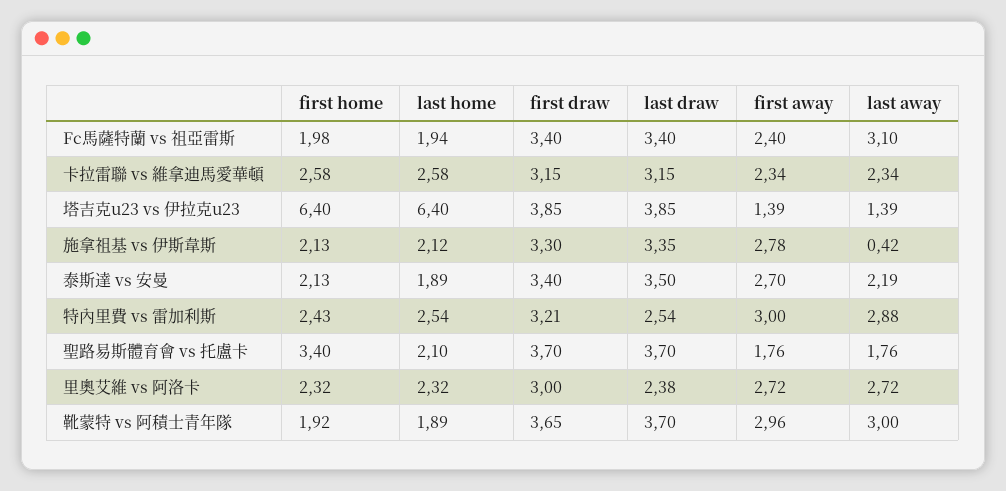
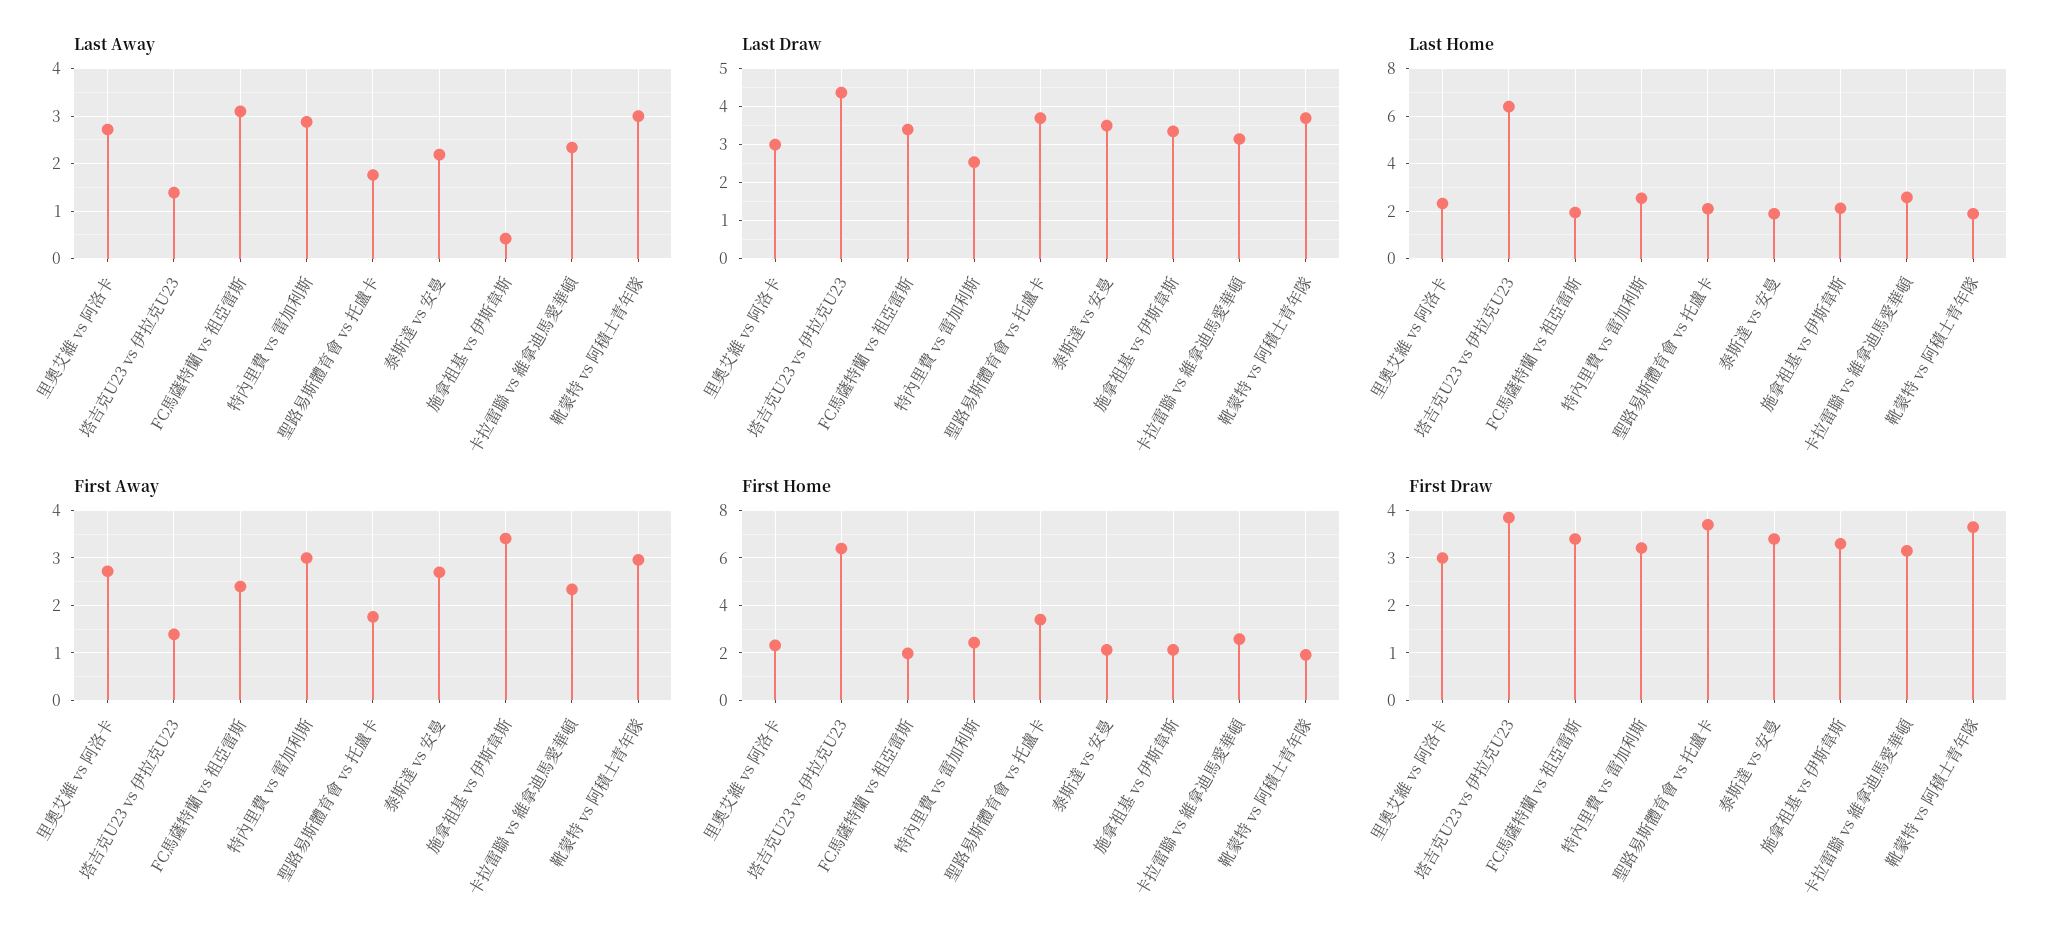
  {
    "first home": {
      "Fc馬薩特蘭 vs 祖亞雷斯": 1.98,
      "卡拉雷聯 vs 維拿迪馬愛華頓": 2.58,
      "塔吉克u23 vs 伊拉克u23": 6.4,
      "施拿祖基 vs 伊斯韋斯": 2.13,
      "泰斯達 vs 安曼": 2.13,
      "特內里費 vs 雷加利斯": 2.43,
      "聖路易斯體育會 vs 托盧卡": 3.4,
      "里奧艾維 vs 阿洛卡": 2.32,
      "靴蒙特 vs 阿積士青年隊": 1.92
    },
    "last home": {
      "Fc馬薩特蘭 vs 祖亞雷斯": 1.94,
      "卡拉雷聯 vs 維拿迪馬愛華頓": 2.58,
      "塔吉克u23 vs 伊拉克u23": 6.4,
      "施拿祖基 vs 伊斯韋斯": 2.12,
      "泰斯達 vs 安曼": 1.89,
      "特內里費 vs 雷加利斯": 2.54,
      "聖路易斯體育會 vs 托盧卡": 2.1,
      "里奧艾維 vs 阿洛卡": 2.32,
      "靴蒙特 vs 阿積士青年隊": 1.89
    },
    "first draw": {
      "Fc馬薩特蘭 vs 祖亞雷斯": 3.4,
      "卡拉雷聯 vs 維拿迪馬愛華頓": 3.15,
      "塔吉克u23 vs 伊拉克u23": 3.85,
      "施拿祖基 vs 伊斯韋斯": 3.3,
      "泰斯達 vs 安曼": 3.4,
      "特內里費 vs 雷加利斯": 3.21,
      "聖路易斯體育會 vs 托盧卡": 3.7,
      "里奧艾維 vs 阿洛卡": 3,
      "靴蒙特 vs 阿積士青年隊": 3.65
    },
    "last draw": {
      "Fc馬薩特蘭 vs 祖亞雷斯": 3.4,
      "卡拉雷聯 vs 維拿迪馬愛華頓": 3.15,
-     "塔吉克u23 vs 伊拉克u23": 3.85,
+     "塔吉克u23 vs 伊拉克u23": 4.4,
      "施拿祖基 vs 伊斯韋斯": 3.35,
      "泰斯達 vs 安曼": 3.5,
      "特內里費 vs 雷加利斯": 2.54,
      "聖路易斯體育會 vs 托盧卡": 3.7,
-     "里奧艾維 vs 阿洛卡": 2.38,
+     "里奧艾維 vs 阿洛卡": 3,
      "靴蒙特 vs 阿積士青年隊": 3.7
    },
    "first away": {
      "Fc馬薩特蘭 vs 祖亞雷斯": 2.4,
      "卡拉雷聯 vs 維拿迪馬愛華頓": 2.34,
      "塔吉克u23 vs 伊拉克u23": 1.39,
-     "施拿祖基 vs 伊斯韋斯": 2.78,
+     "施拿祖基 vs 伊斯韋斯": 3.4,
      "泰斯達 vs 安曼": 2.7,
      "特內里費 vs 雷加利斯": 3,
      "聖路易斯體育會 vs 托盧卡": 1.76,
      "里奧艾維 vs 阿洛卡": 2.72,
      "靴蒙特 vs 阿積士青年隊": 2.96
    },
    "last away": {
      "Fc馬薩特蘭 vs 祖亞雷斯": 3.1,
      "卡拉雷聯 vs 維拿迪馬愛華頓": 2.34,
      "塔吉克u23 vs 伊拉克u23": 1.39,
      "施拿祖基 vs 伊斯韋斯": 0.42,
      "泰斯達 vs 安曼": 2.19,
      "特內里費 vs 雷加利斯": 2.88,
      "聖路易斯體育會 vs 托盧卡": 1.76,
      "里奧艾維 vs 阿洛卡": 2.72,
      "靴蒙特 vs 阿積士青年隊": 3
    }
  }

